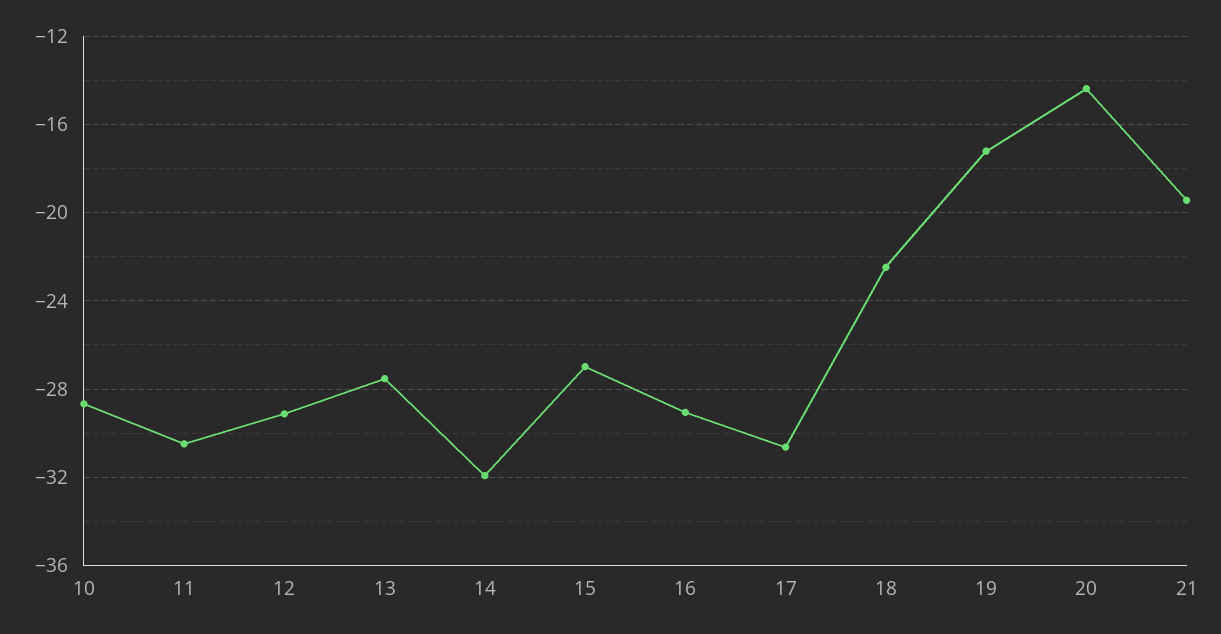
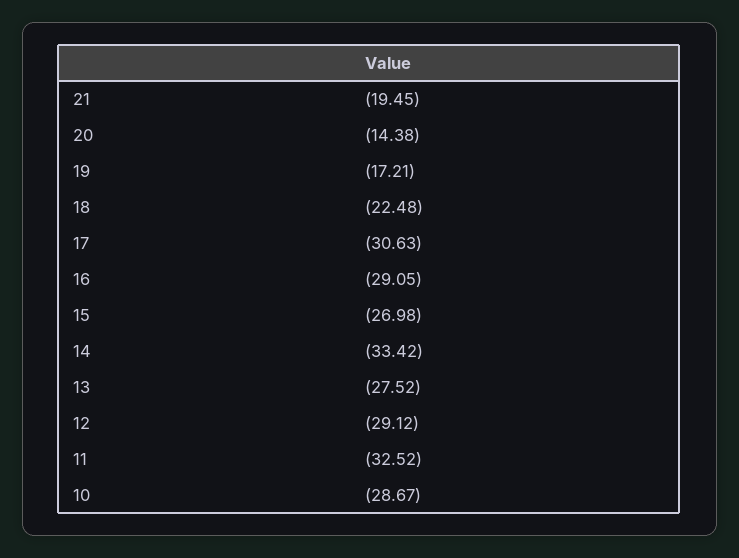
  {
    "10": -28.67,
-   "11": -30.5,
+   "11": -32.52,
    "12": -29.12,
    "13": -27.52,
-   "14": -32,
+   "14": -33.42,
    "15": -26.98,
    "16": -29.05,
    "17": -30.63,
    "18": -22.48,
    "19": -17.21,
    "20": -14.38,
    "21": -19.45
  }

